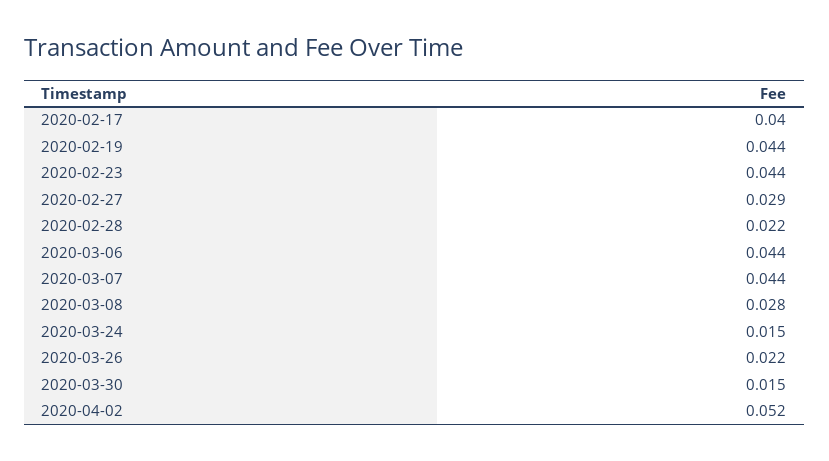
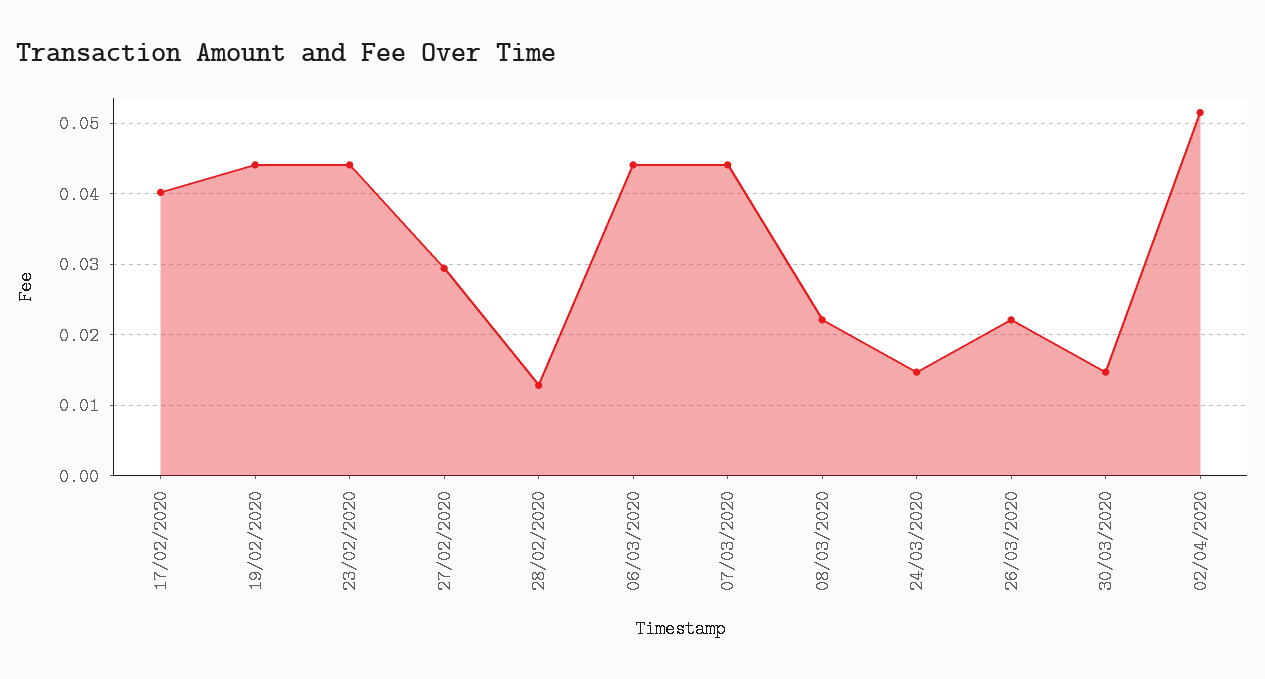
  {
    "2020-02-17": 0.04,
    "2020-02-19": 0.044,
    "2020-02-23": 0.044,
    "2020-02-27": 0.029,
-   "2020-02-28": 0.022,
+   "2020-02-28": 0.013,
    "2020-03-06": 0.044,
    "2020-03-07": 0.044,
-   "2020-03-08": 0.028,
+   "2020-03-08": 0.022,
    "2020-03-24": 0.015,
    "2020-03-26": 0.022,
    "2020-03-30": 0.015,
    "2020-04-02": 0.052
  }

